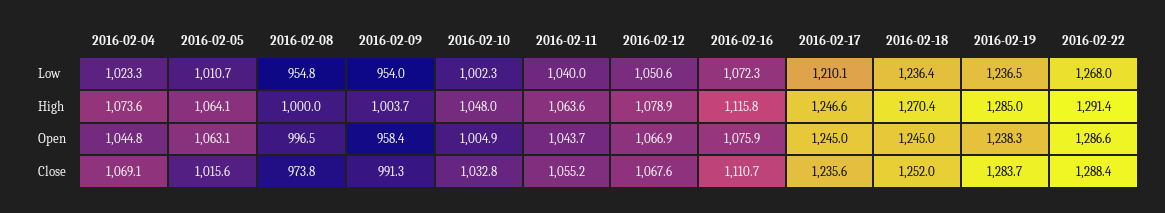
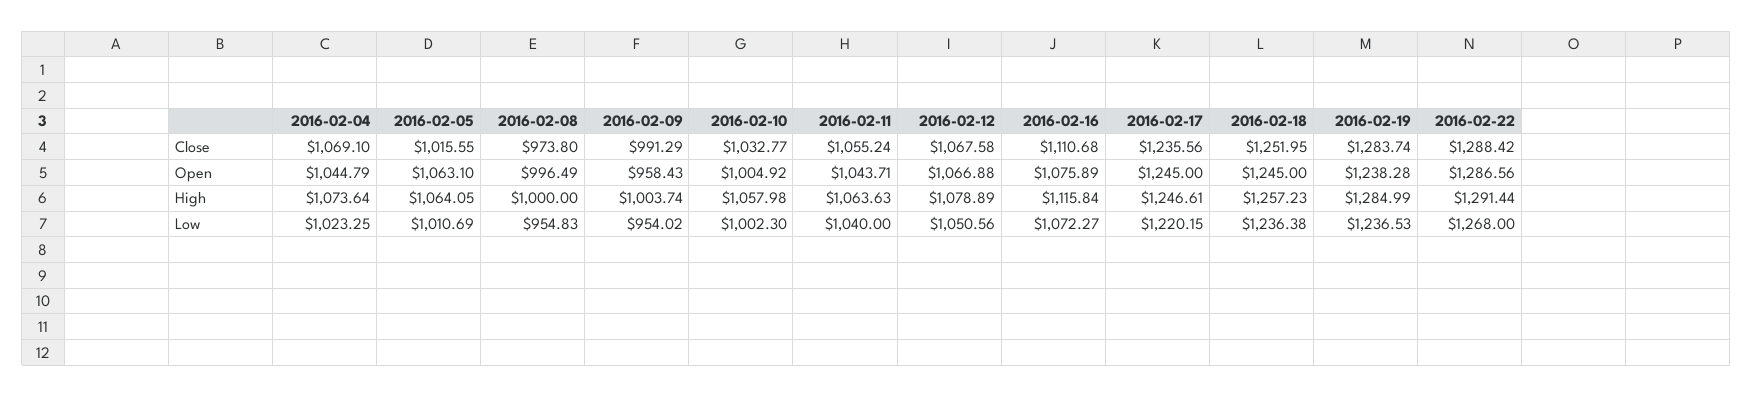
  {
    "2016-02-04": {
      "Low": 1023.25,
      "High": 1073.64,
      "Open": 1044.79,
      "Close": 1069.1
    },
    "2016-02-05": {
      "Low": 1010.69,
      "High": 1064.05,
      "Open": 1063.1,
      "Close": 1015.55
    },
    "2016-02-08": {
      "Low": 954.83,
      "High": 1000,
      "Open": 996.49,
      "Close": 973.8
    },
    "2016-02-09": {
      "Low": 954.02,
      "High": 1003.74,
      "Open": 958.43,
      "Close": 991.29
    },
    "2016-02-10": {
      "Low": 1002.3,
-     "High": 1048,
+     "High": 1057.98,
      "Open": 1004.92,
      "Close": 1032.77
    },
    "2016-02-11": {
      "Low": 1040,
      "High": 1063.63,
      "Open": 1043.71,
      "Close": 1055.24
    },
    "2016-02-12": {
      "Low": 1050.56,
      "High": 1078.89,
      "Open": 1066.88,
      "Close": 1067.58
    },
    "2016-02-16": {
      "Low": 1072.27,
      "High": 1115.84,
      "Open": 1075.89,
      "Close": 1110.68
    },
    "2016-02-17": {
-     "Low": 1210.1,
+     "Low": 1220.15,
      "High": 1246.61,
      "Open": 1245,
      "Close": 1235.56
    },
    "2016-02-18": {
      "Low": 1236.38,
-     "High": 1270.4,
+     "High": 1257.23,
      "Open": 1245,
      "Close": 1251.95
    },
    "2016-02-19": {
      "Low": 1236.53,
      "High": 1284.99,
      "Open": 1238.28,
      "Close": 1283.74
    },
    "2016-02-22": {
      "Low": 1268,
      "High": 1291.44,
      "Open": 1286.56,
      "Close": 1288.42
    }
  }

